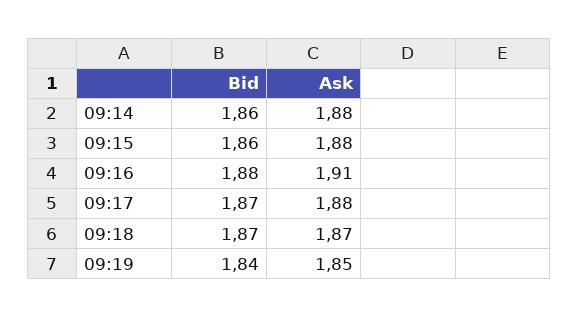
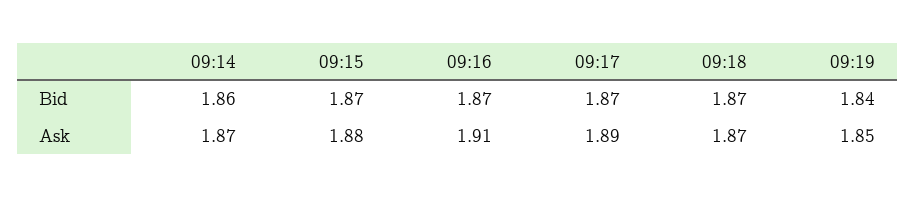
  {
    "Bid": {
      "09:14": 1.86,
-     "09:15": 1.86,
+     "09:15": 1.87,
-     "09:16": 1.88,
+     "09:16": 1.87,
      "09:17": 1.87,
      "09:18": 1.87,
      "09:19": 1.84
    },
    "Ask": {
-     "09:14": 1.88,
+     "09:14": 1.87,
      "09:15": 1.88,
      "09:16": 1.91,
-     "09:17": 1.88,
+     "09:17": 1.89,
      "09:18": 1.87,
      "09:19": 1.85
    }
  }

